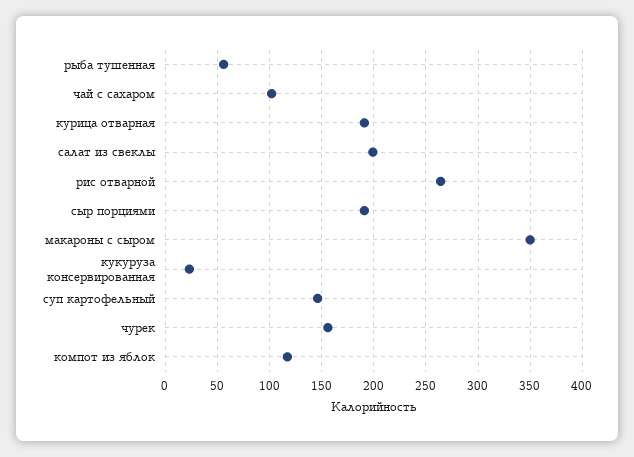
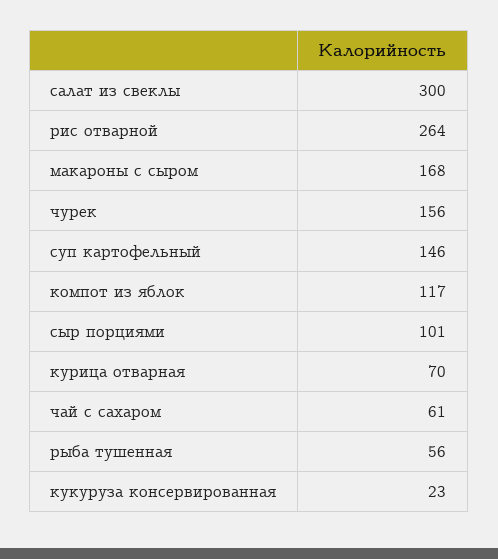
  {
    "рыба тушенная": 56,
-   "чай с сахаром": 100,
+   "чай с сахаром": 61,
-   "курица отварная": 190,
+   "курица отварная": 70,
-   "салат из свеклы": 200,
+   "салат из свеклы": 300,
    "рис отварной": 264,
-   "сыр порциями": 190,
+   "сыр порциями": 101,
-   "макароны с сыром": 350,
+   "макароны с сыром": 168,
    "кукуруза консервированная": 23,
    "суп картофельный": 146,
    "чурек": 156,
    "компот из яблок": 117
  }

